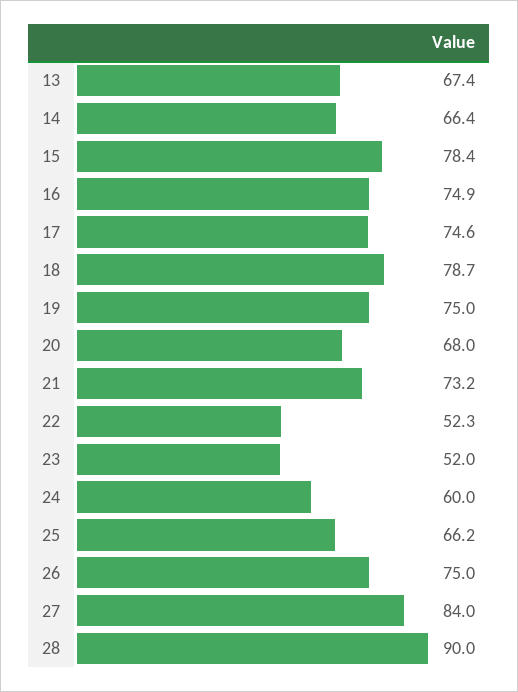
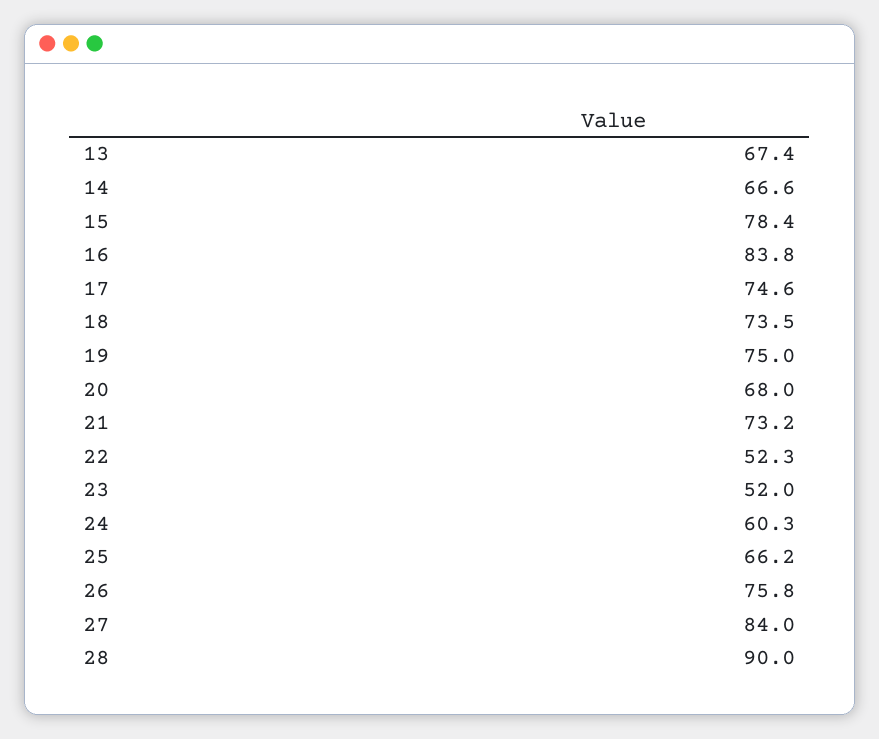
  {
    "13": 67.4,
-   "14": 66.4,
+   "14": 66.6,
    "15": 78.4,
-   "16": 74.9,
+   "16": 83.8,
    "17": 74.6,
-   "18": 78.7,
+   "18": 73.5,
    "19": 75,
    "20": 68,
    "21": 73.2,
    "22": 52.3,
    "23": 52,
-   "24": 60,
+   "24": 60.3,
    "25": 66.2,
-   "26": 75,
+   "26": 75.8,
    "27": 84,
    "28": 90
  }

